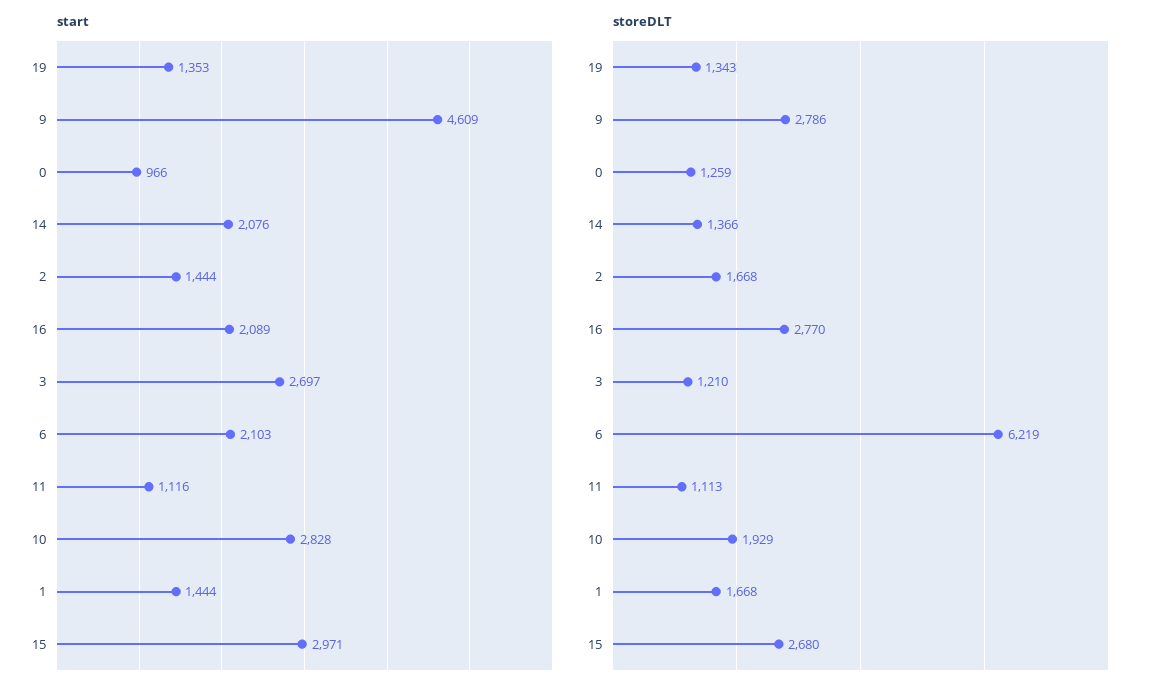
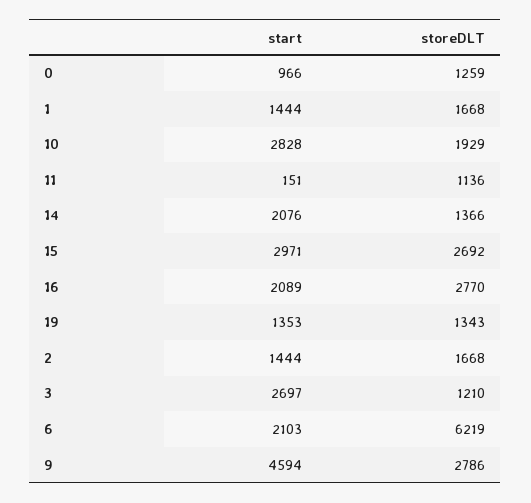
  {
    "start": {
      "19": 1353,
-     "9": 4609,
+     "9": 4594,
      "0": 966,
      "14": 2076,
      "2": 1444,
      "16": 2089,
      "3": 2697,
      "6": 2103,
-     "11": 1116,
+     "11": 151,
      "10": 2828,
      "1": 1444,
      "15": 2971
    },
    "storeDLT": {
      "19": 1343,
      "9": 2786,
      "0": 1259,
      "14": 1366,
      "2": 1668,
      "16": 2770,
      "3": 1210,
      "6": 6219,
-     "11": 1113,
+     "11": 1136,
      "10": 1929,
      "1": 1668,
-     "15": 2680
+     "15": 2692
    }
  }

